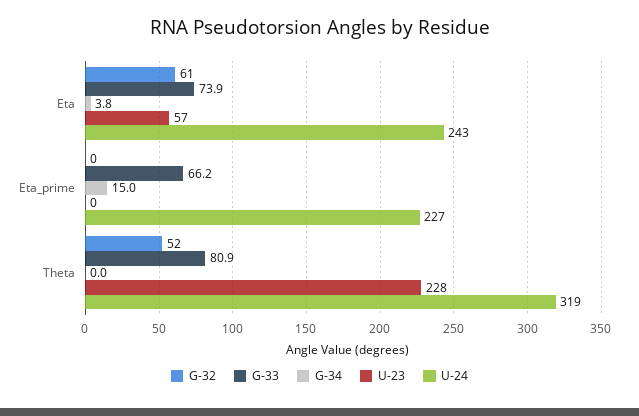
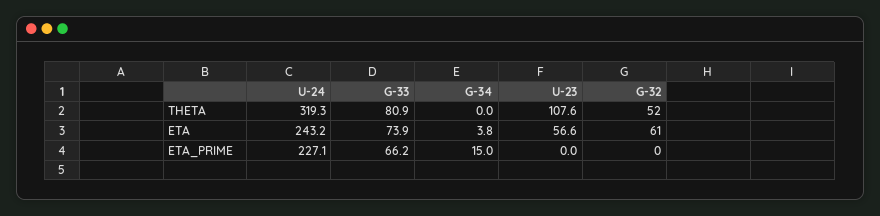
  {
    "G-32": {
      "Eta": 61,
      "Eta_prime": 0,
      "Theta": 52
    },
    "G-33": {
      "Eta": 73.9,
      "Eta_prime": 66.2,
      "Theta": 80.9
    },
    "G-34": {
      "Eta": 3.8,
      "Eta_prime": 15,
      "Theta": 0
    },
    "U-23": {
      "Eta": 56.6,
      "Eta_prime": 0,
-     "Theta": 228
+     "Theta": 107.6
    },
    "U-24": {
      "Eta": 243.2,
      "Eta_prime": 227.1,
      "Theta": 319.3
    }
  }

